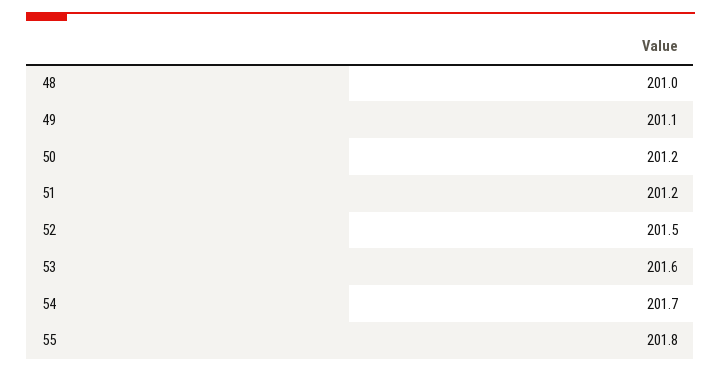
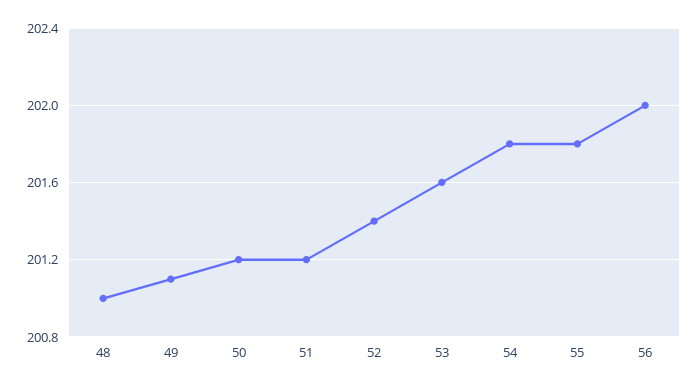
  {
    "48": 201,
    "49": 201.1,
    "50": 201.2,
    "51": 201.2,
-   "52": 201.5,
+   "52": 201.4,
    "53": 201.6,
-   "54": 201.7,
+   "54": 201.8,
-   "55": 201.8
+   "55": 201.8,
+   "56": 202
  }

